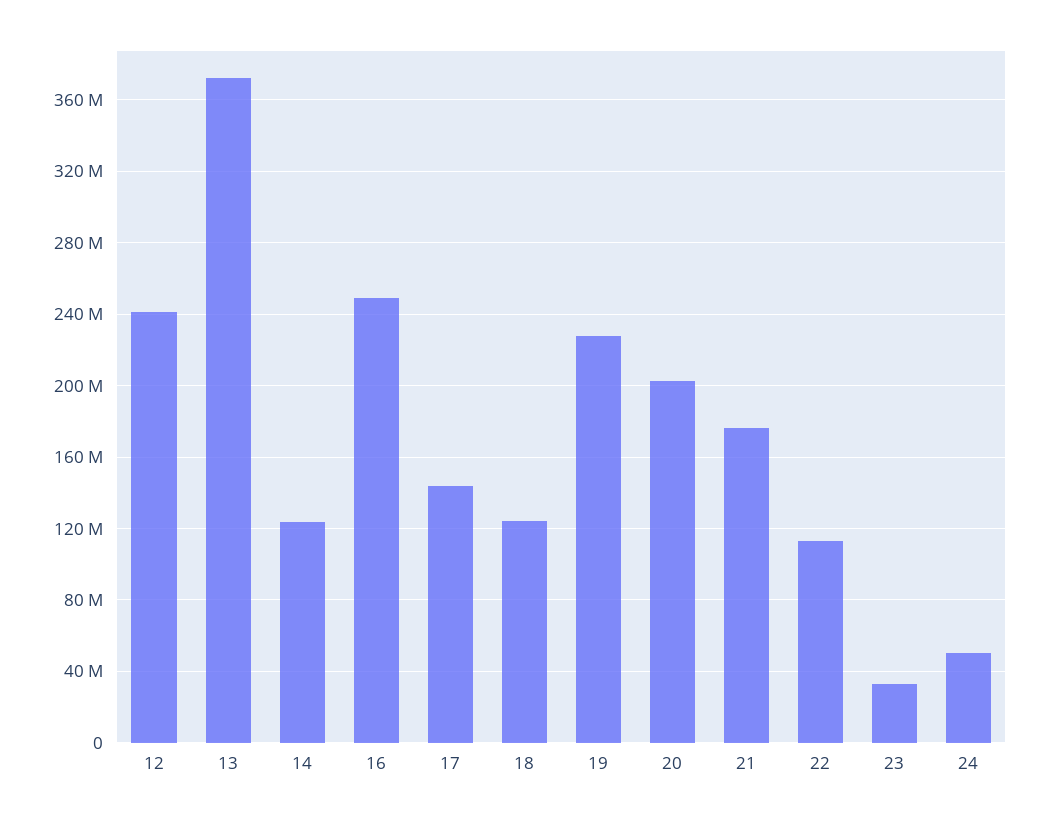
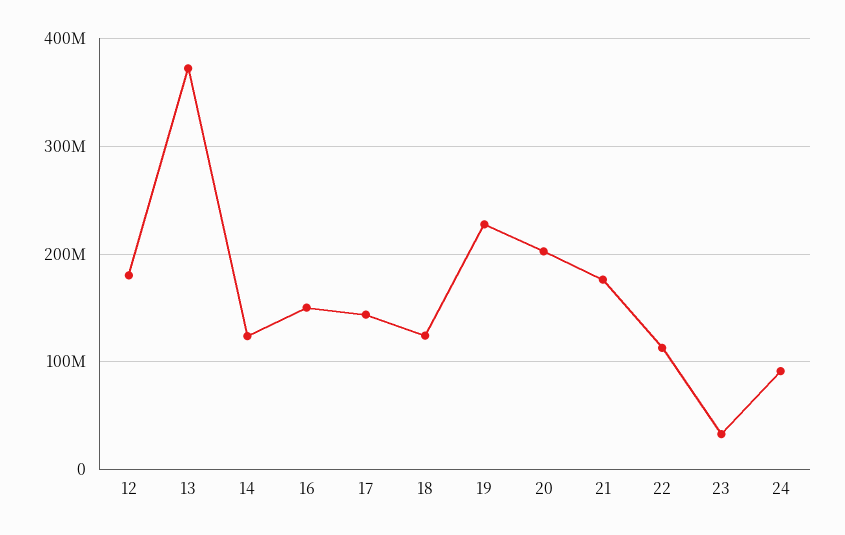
  {
-   "12": 240000000,
+   "12": 180000000,
    "13": 370000000,
    "14": 125000000,
-   "16": 250000000,
+   "16": 150000000,
    "17": 145000000,
    "18": 125000000,
    "19": 230000000,
    "20": 200000000,
    "21": 175000000,
    "22": 115000000,
    "23": 35000000,
-   "24": 50000000
+   "24": 90000000
  }

